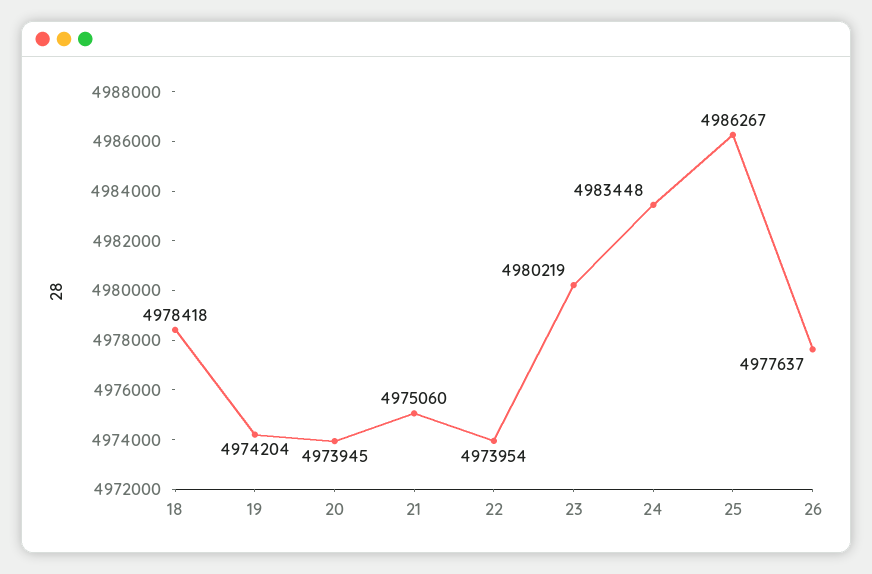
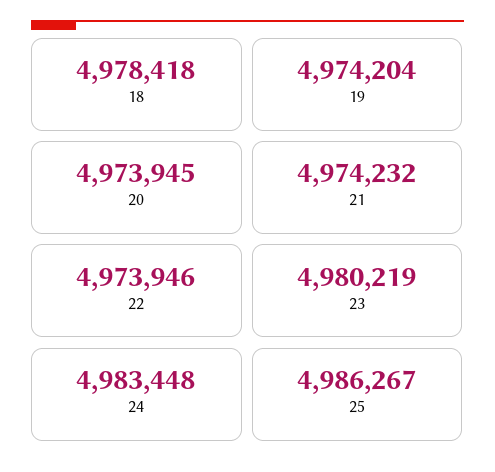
  {
    "18": 4978418,
    "19": 4974204,
    "20": 4973945,
-   "21": 4975060,
+   "21": 4974232,
-   "22": 4973954,
+   "22": 4973946,
    "23": 4980219,
    "24": 4983448,
-   "25": 4986267,
+   "25": 4986267
-   "26": 4977637
  }

